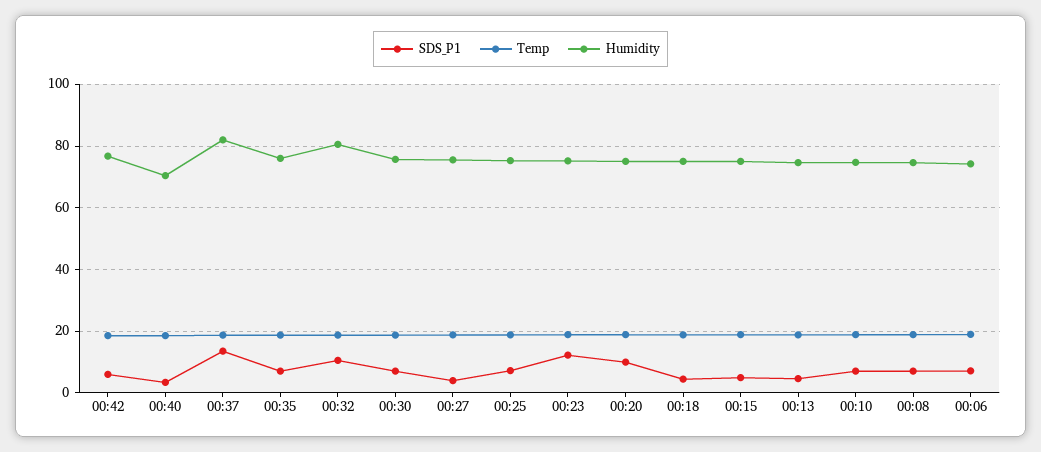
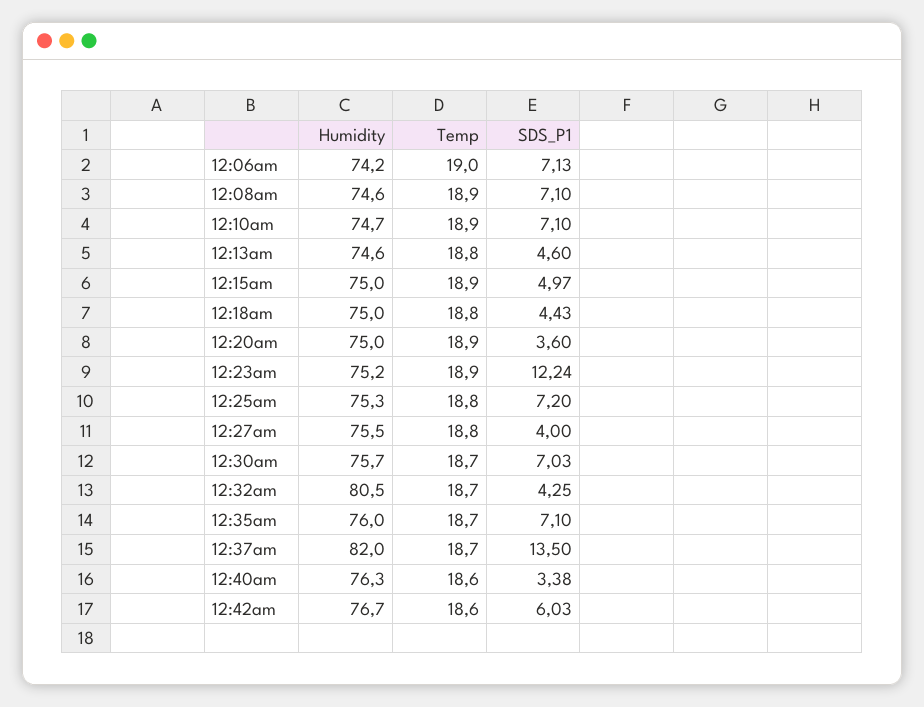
  {
    "SDS_P1": {
      "00:42": 6.03,
      "00:40": 3.38,
      "00:37": 13.5,
      "00:35": 7.1,
-     "00:32": 10,
+     "00:32": 4.25,
      "00:30": 7.03,
      "00:27": 4,
      "00:25": 7.2,
      "00:23": 12.24,
-     "00:20": 10,
+     "00:20": 3.6,
      "00:18": 4.43,
      "00:15": 4.97,
      "00:13": 4.6,
      "00:10": 7.1,
      "00:08": 7.1,
      "00:06": 7.13
    },
    "Temp": {
      "00:42": 18.6,
      "00:40": 18.6,
      "00:37": 18.7,
      "00:35": 18.7,
      "00:32": 18.7,
      "00:30": 18.7,
      "00:27": 18.8,
      "00:25": 18.8,
      "00:23": 18.9,
      "00:20": 18.9,
      "00:18": 18.8,
      "00:15": 18.9,
      "00:13": 18.8,
      "00:10": 18.9,
      "00:08": 18.9,
      "00:06": 19
    },
    "Humidity": {
      "00:42": 76.7,
-     "00:40": 70,
+     "00:40": 76.3,
      "00:37": 82,
      "00:35": 76,
      "00:32": 80.5,
      "00:30": 75.7,
      "00:27": 75.5,
      "00:25": 75.3,
      "00:23": 75.2,
      "00:20": 75,
      "00:18": 75,
      "00:15": 75,
      "00:13": 74.6,
      "00:10": 74.7,
      "00:08": 74.6,
      "00:06": 74.2
    }
  }

